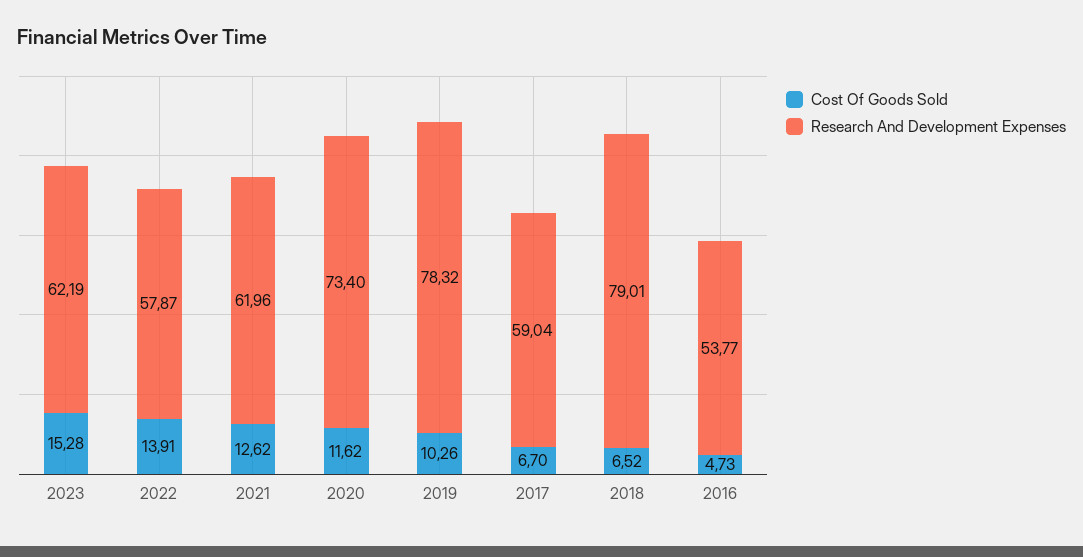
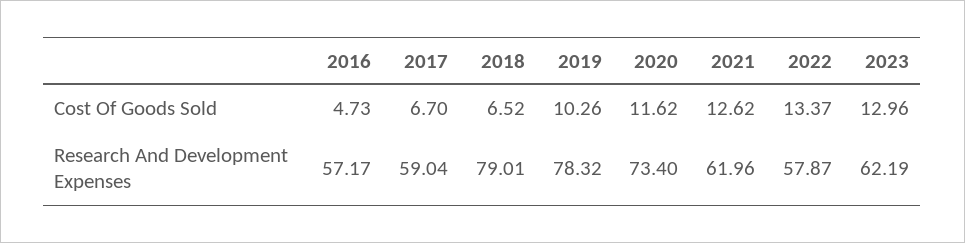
  {
    "Cost Of Goods Sold": {
-     "2023": 15.28,
+     "2023": 12.96,
-     "2022": 13.91,
+     "2022": 13.37,
      "2021": 12.62,
      "2020": 11.62,
      "2019": 10.26,
      "2017": 6.7,
      "2018": 6.52,
      "2016": 4.73
    },
    "Research And Development Expenses": {
      "2023": 62.19,
      "2022": 57.87,
      "2021": 61.96,
      "2020": 73.4,
      "2019": 78.32,
      "2017": 59.04,
      "2018": 79.01,
-     "2016": 53.77
+     "2016": 57.17
    }
  }

